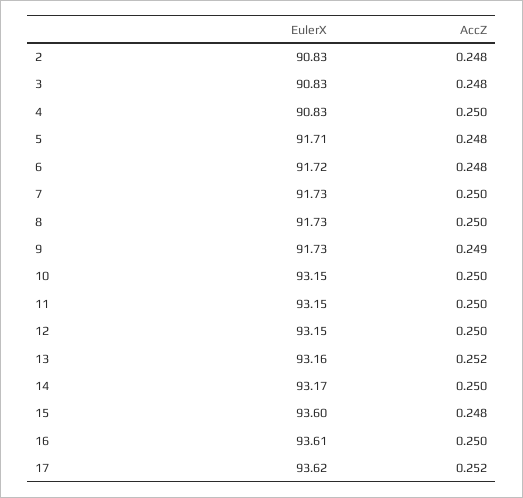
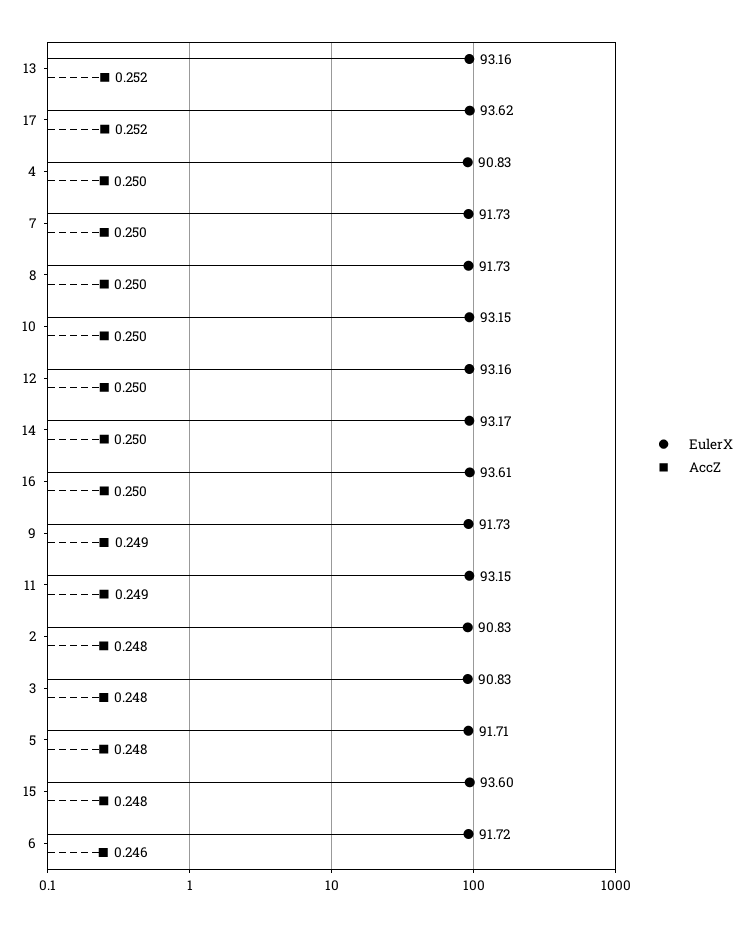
  {
    "EulerX": {
      "2": 90.83,
      "3": 90.83,
      "4": 90.83,
      "5": 91.71,
      "6": 91.72,
      "7": 91.73,
      "8": 91.73,
      "9": 91.73,
      "10": 93.15,
      "11": 93.15,
-     "12": 93.15,
+     "12": 93.16,
      "13": 93.16,
      "14": 93.17,
      "15": 93.6,
      "16": 93.61,
      "17": 93.62
    },
    "AccZ": {
      "2": 0.248,
      "3": 0.248,
      "4": 0.25,
      "5": 0.248,
-     "6": 0.248,
+     "6": 0.246,
      "7": 0.25,
      "8": 0.25,
      "9": 0.249,
      "10": 0.25,
-     "11": 0.25,
+     "11": 0.249,
      "12": 0.25,
      "13": 0.252,
      "14": 0.25,
      "15": 0.248,
      "16": 0.25,
      "17": 0.252
    }
  }

